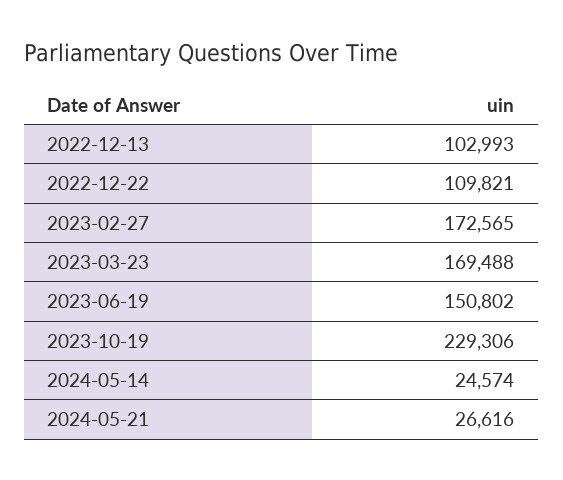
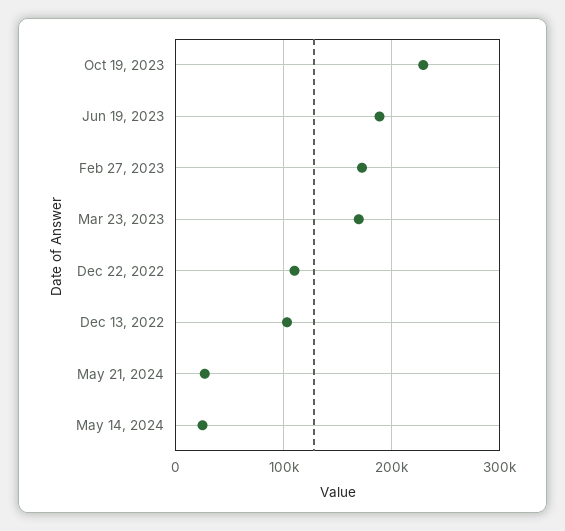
  {
    "2022-12-13": 102993,
    "2022-12-22": 109821,
    "2023-02-27": 172565,
    "2023-03-23": 169488,
-   "2023-06-19": 150802,
+   "2023-06-19": 190000,
    "2023-10-19": 229306,
    "2024-05-14": 24574,
    "2024-05-21": 26616
  }

